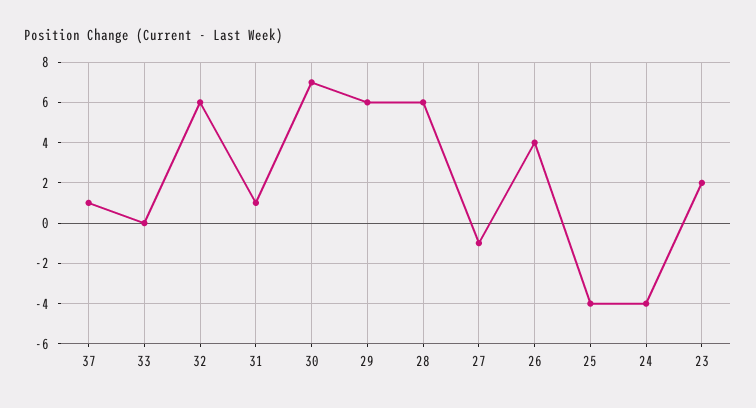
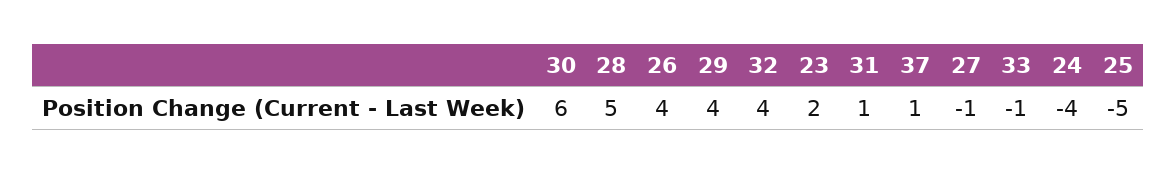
  {
    "37": 1,
-   "33": 0,
+   "33": -1,
-   "32": 6,
+   "32": 4,
    "31": 1,
-   "30": 7,
+   "30": 6,
-   "29": 6,
+   "29": 4,
-   "28": 6,
+   "28": 5,
    "27": -1,
    "26": 4,
-   "25": -4,
+   "25": -5,
    "24": -4,
    "23": 2
  }

